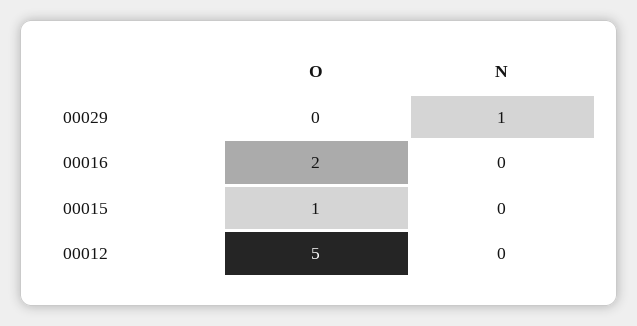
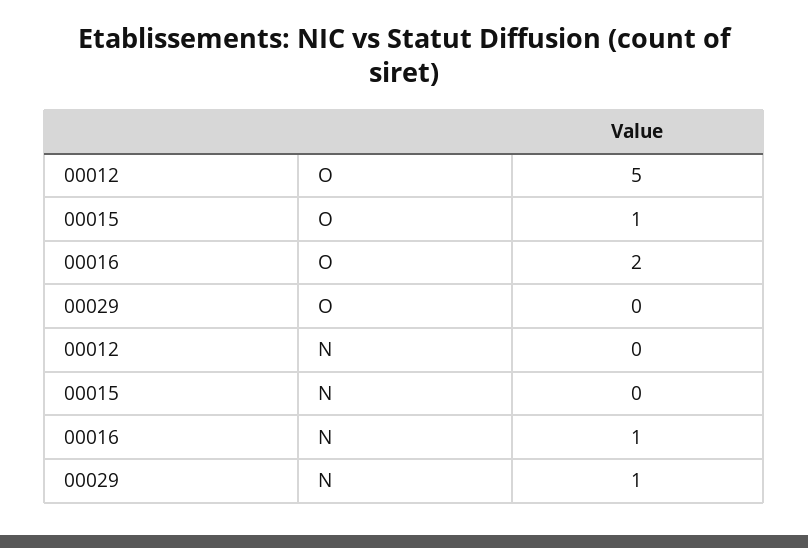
  {
    "O": {
      "00029": 0,
      "00016": 2,
      "00015": 1,
      "00012": 5
    },
    "N": {
      "00029": 1,
-     "00016": 0,
+     "00016": 1,
      "00015": 0,
      "00012": 0
    }
  }

